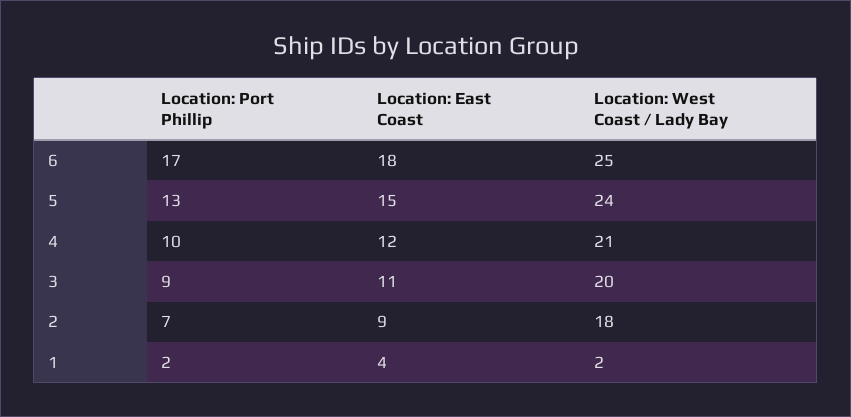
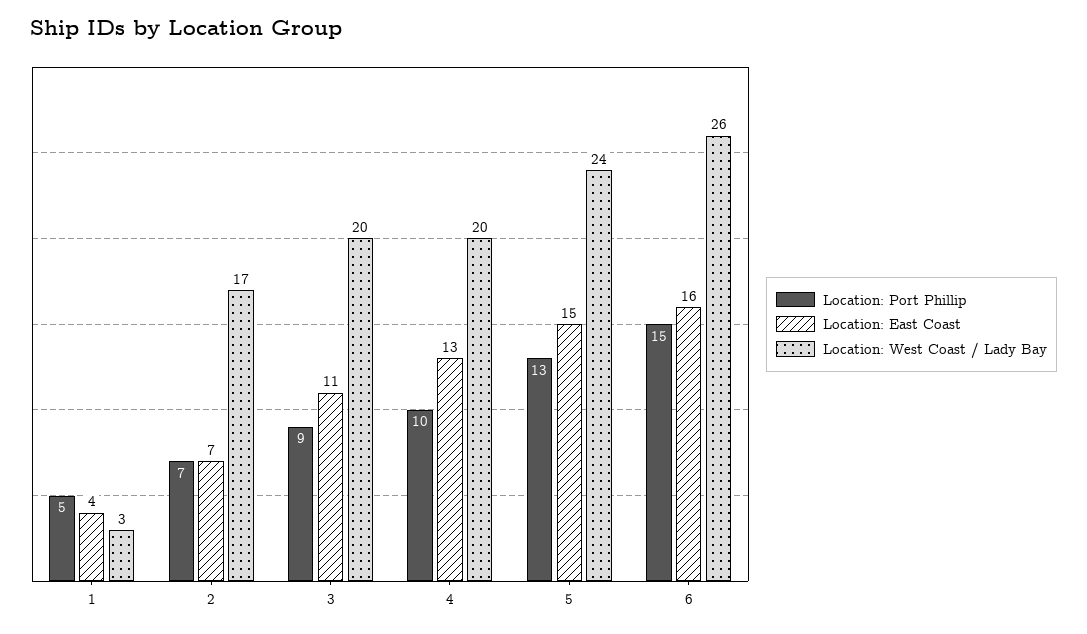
  {
    "Location: Port Phillip": {
-     "6": 17,
+     "6": 15,
      "5": 13,
      "4": 10,
      "3": 9,
      "2": 7,
-     "1": 2
+     "1": 5
    },
    "Location: East Coast": {
-     "6": 18,
+     "6": 16,
      "5": 15,
-     "4": 12,
+     "4": 13,
      "3": 11,
-     "2": 9,
+     "2": 7,
      "1": 4
    },
    "Location: West Coast / Lady Bay": {
-     "6": 25,
+     "6": 26,
      "5": 24,
-     "4": 21,
+     "4": 20,
      "3": 20,
-     "2": 18,
+     "2": 17,
-     "1": 2
+     "1": 3
    }
  }

